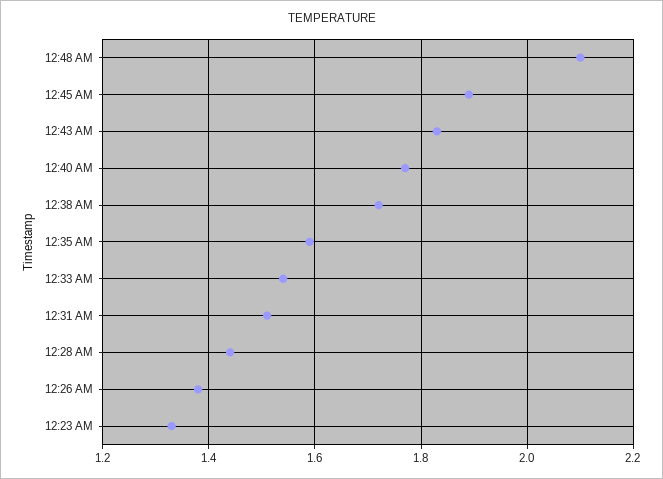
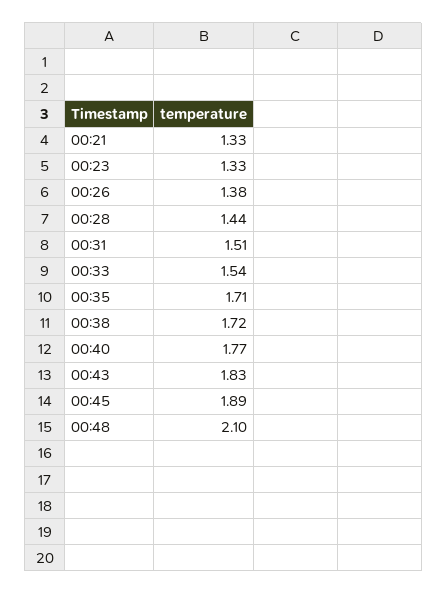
  {
    "12:48 AM": 2.1,
    "12:45 AM": 1.89,
    "12:43 AM": 1.83,
    "12:40 AM": 1.77,
    "12:38 AM": 1.72,
-   "12:35 AM": 1.6,
+   "12:35 AM": 1.71,
    "12:33 AM": 1.54,
    "12:31 AM": 1.51,
    "12:28 AM": 1.44,
    "12:26 AM": 1.38,
-   "12:23 AM": 1.33
+   "12:23 AM": 1.33,
+   "00:21": 1.33
  }

